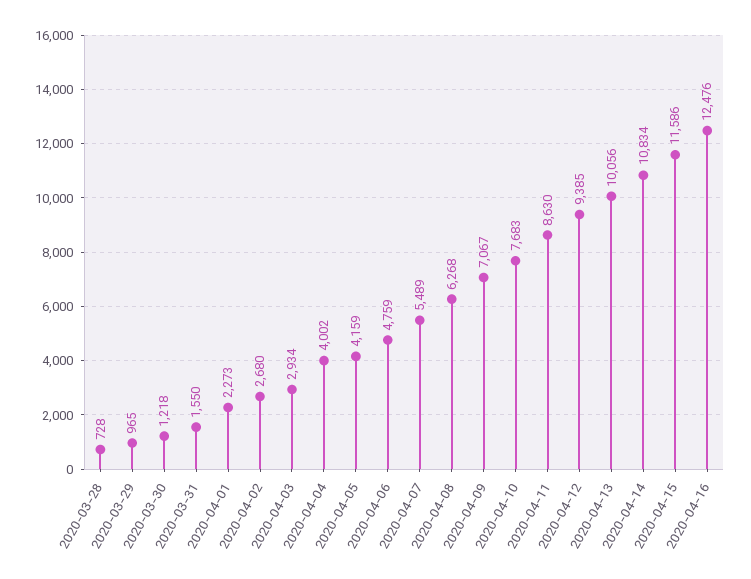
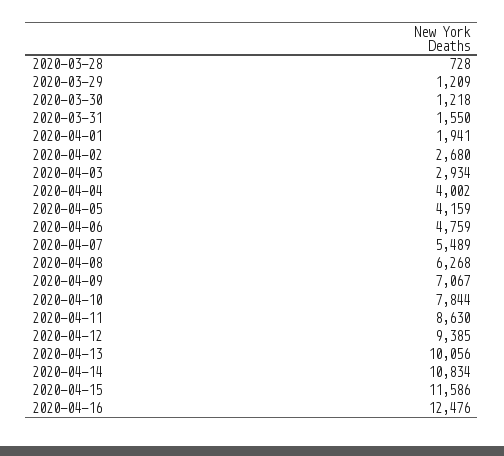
  {
    "2020-03-28": 728,
-   "2020-03-29": 965,
+   "2020-03-29": 1209,
    "2020-03-30": 1218,
    "2020-03-31": 1550,
-   "2020-04-01": 2273,
+   "2020-04-01": 1941,
    "2020-04-02": 2680,
    "2020-04-03": 2934,
    "2020-04-04": 4002,
    "2020-04-05": 4159,
    "2020-04-06": 4759,
    "2020-04-07": 5489,
    "2020-04-08": 6268,
    "2020-04-09": 7067,
-   "2020-04-10": 7683,
+   "2020-04-10": 7844,
    "2020-04-11": 8630,
    "2020-04-12": 9385,
    "2020-04-13": 10056,
    "2020-04-14": 10834,
    "2020-04-15": 11586,
    "2020-04-16": 12476
  }

